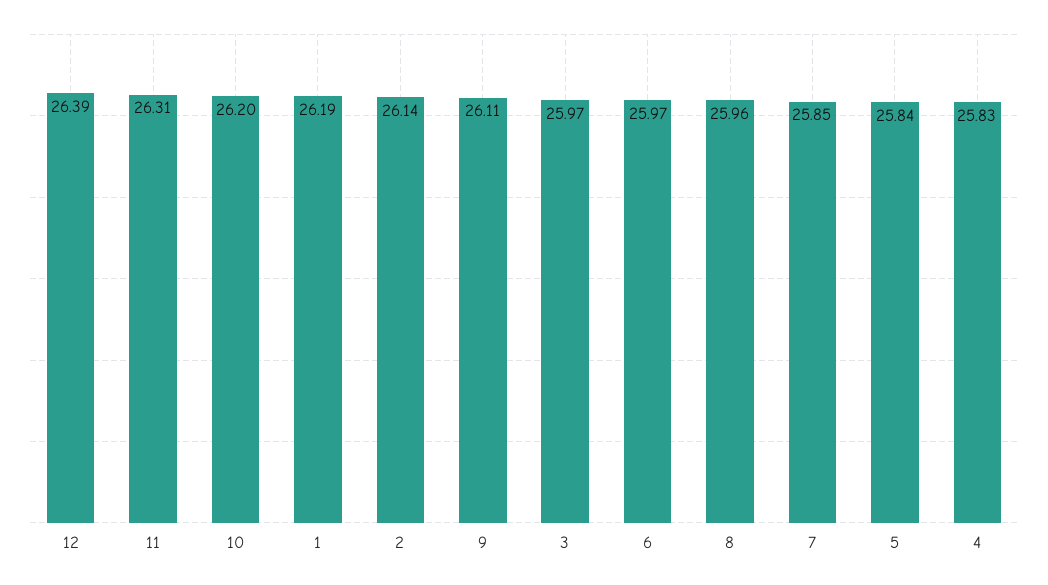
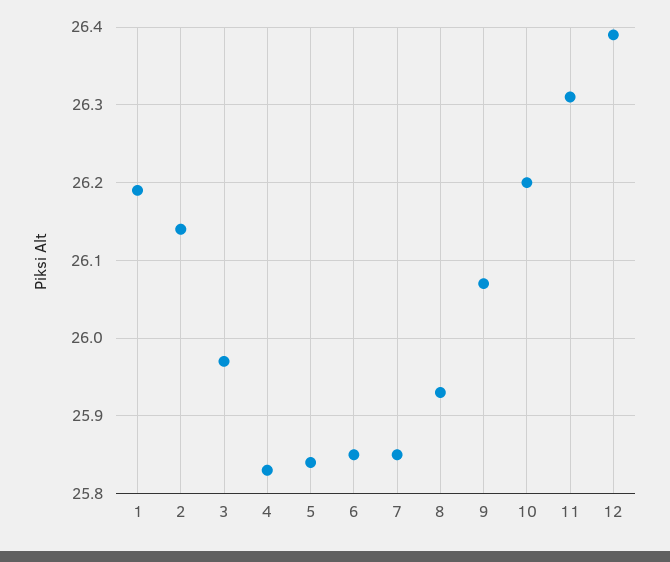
  {
    "12": 26.39,
    "11": 26.31,
    "10": 26.2,
    "1": 26.19,
    "2": 26.14,
-   "9": 26.11,
+   "9": 26.07,
    "3": 25.97,
-   "6": 25.97,
+   "6": 25.85,
-   "8": 25.96,
+   "8": 25.93,
    "7": 25.85,
    "5": 25.84,
    "4": 25.83
  }

